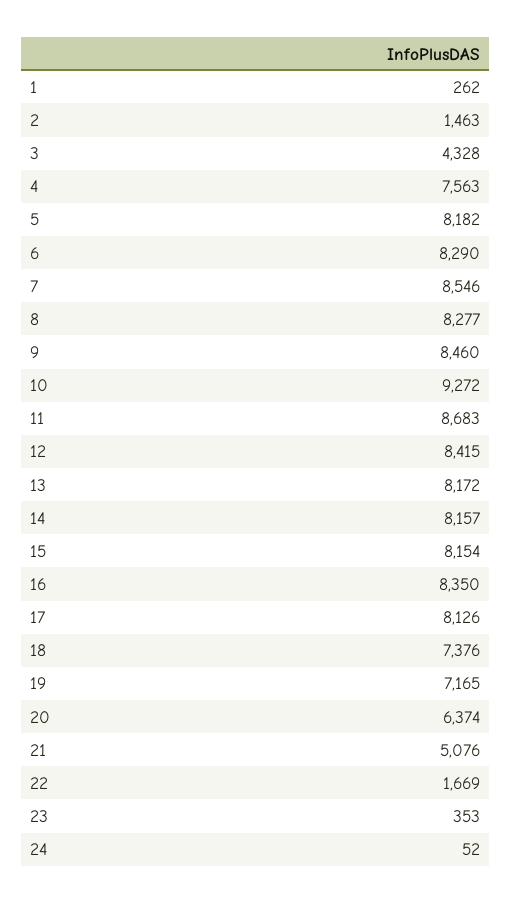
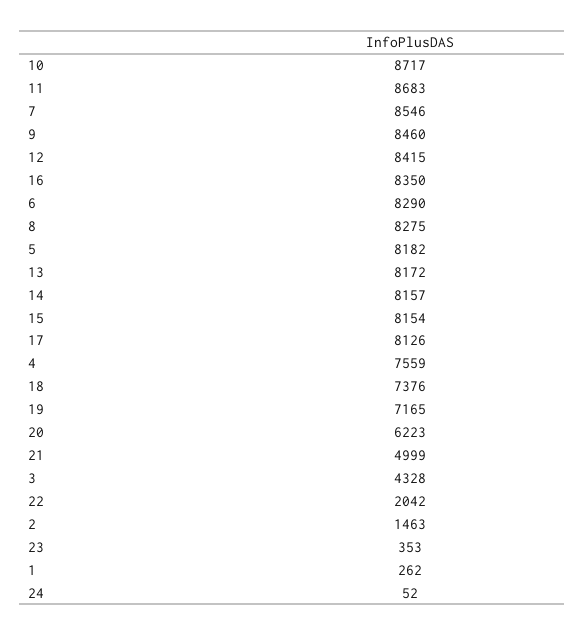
  {
    "1": 262,
    "2": 1463,
    "3": 4328,
-   "4": 7563,
+   "4": 7559,
    "5": 8182,
    "6": 8290,
    "7": 8546,
-   "8": 8277,
+   "8": 8275,
    "9": 8460,
-   "10": 9272,
+   "10": 8717,
    "11": 8683,
    "12": 8415,
    "13": 8172,
    "14": 8157,
    "15": 8154,
    "16": 8350,
    "17": 8126,
    "18": 7376,
    "19": 7165,
-   "20": 6374,
+   "20": 6223,
-   "21": 5076,
+   "21": 4999,
-   "22": 1669,
+   "22": 2042,
    "23": 353,
    "24": 52
  }

